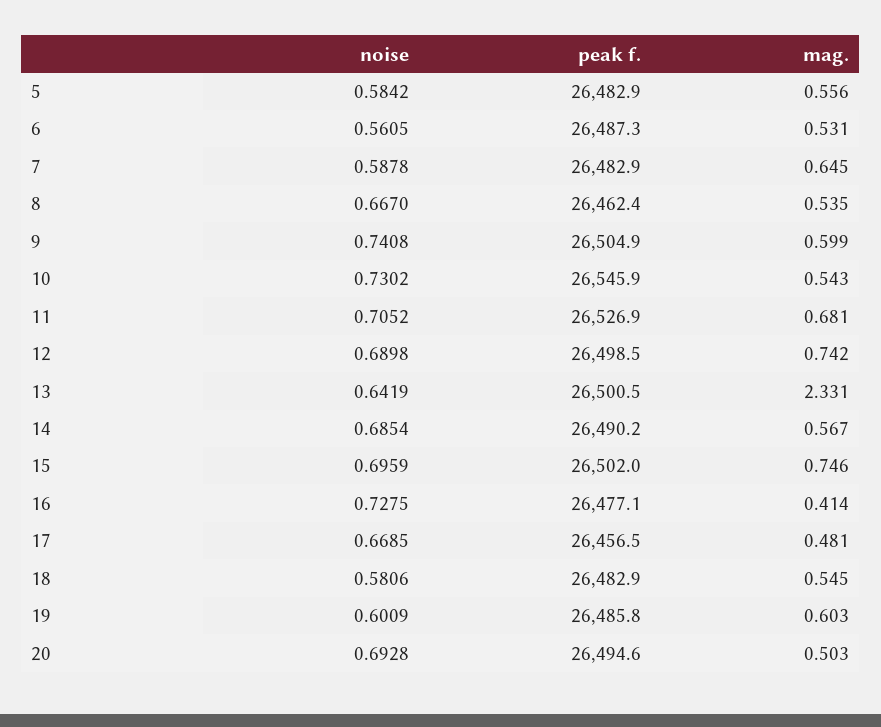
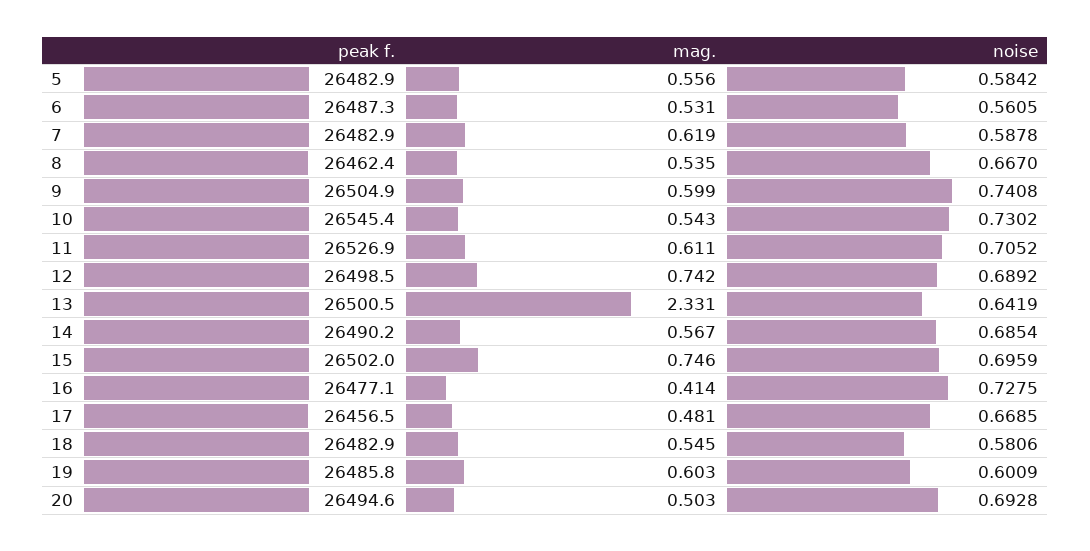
  {
    "noise": {
      "5": 0.5842,
      "6": 0.5605,
      "7": 0.5878,
      "8": 0.667,
      "9": 0.7408,
      "10": 0.7302,
      "11": 0.7052,
-     "12": 0.6898,
+     "12": 0.6892,
      "13": 0.6419,
      "14": 0.6854,
      "15": 0.6959,
      "16": 0.7275,
      "17": 0.6685,
      "18": 0.5806,
      "19": 0.6009,
      "20": 0.6928
    },
    "peak f.": {
      "5": 26482.9,
      "6": 26487.3,
      "7": 26482.9,
      "8": 26462.4,
      "9": 26504.9,
-     "10": 26545.9,
+     "10": 26545.4,
      "11": 26526.9,
      "12": 26498.5,
      "13": 26500.5,
      "14": 26490.2,
      "15": 26502,
      "16": 26477.1,
      "17": 26456.5,
      "18": 26482.9,
      "19": 26485.8,
      "20": 26494.6
    },
    "mag.": {
      "5": 0.556,
      "6": 0.531,
-     "7": 0.645,
+     "7": 0.619,
      "8": 0.535,
      "9": 0.599,
      "10": 0.543,
-     "11": 0.681,
+     "11": 0.611,
      "12": 0.742,
      "13": 2.331,
      "14": 0.567,
      "15": 0.746,
      "16": 0.414,
      "17": 0.481,
      "18": 0.545,
      "19": 0.603,
      "20": 0.503
    }
  }

